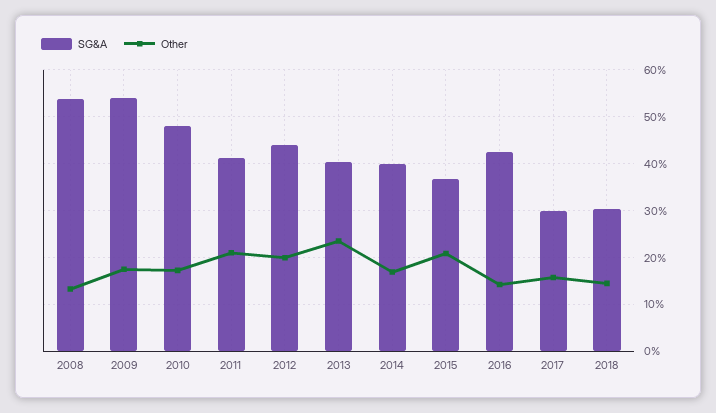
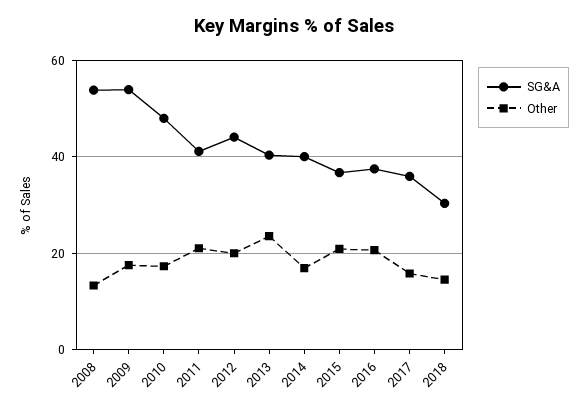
  {
    "SG&A": {
      "2008": 54,
      "2009": 54,
      "2010": 48,
      "2011": 42,
      "2012": 44,
      "2013": 40,
      "2014": 40,
      "2015": 36,
-     "2016": 42,
+     "2016": 38,
-     "2017": 30,
+     "2017": 36,
      "2018": 30
    },
    "Other": {
      "2008": 14,
      "2009": 18,
      "2010": 18,
      "2011": 20,
      "2012": 20,
      "2013": 24,
      "2014": 16,
      "2015": 20,
-     "2016": 14,
+     "2016": 20,
      "2017": 16,
      "2018": 14
    }
  }

